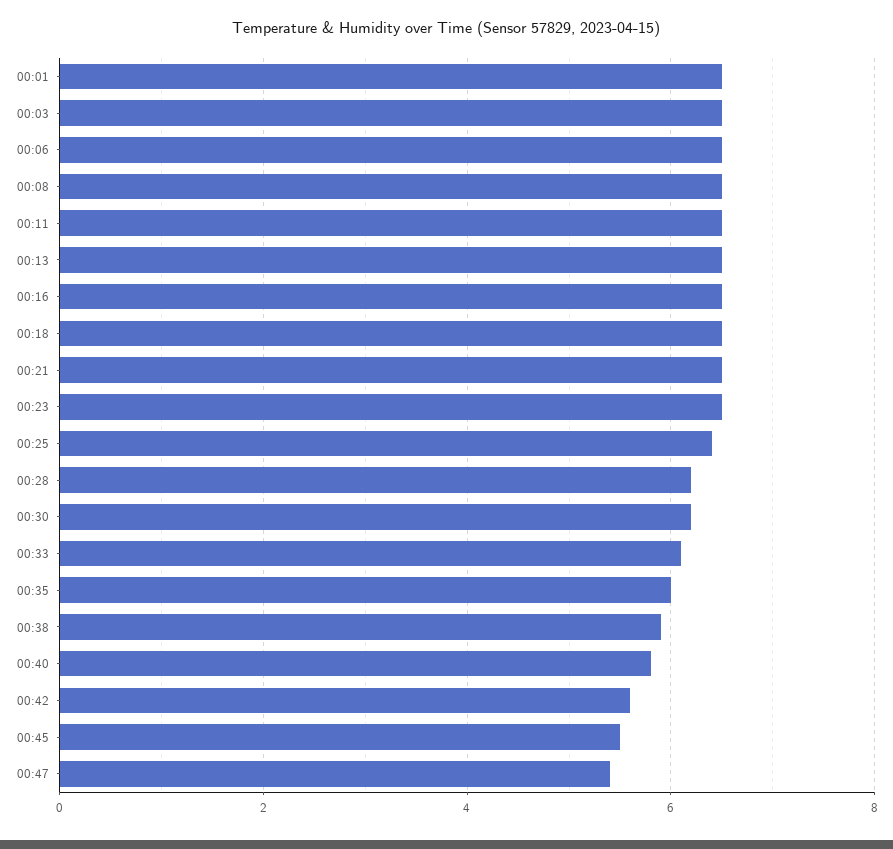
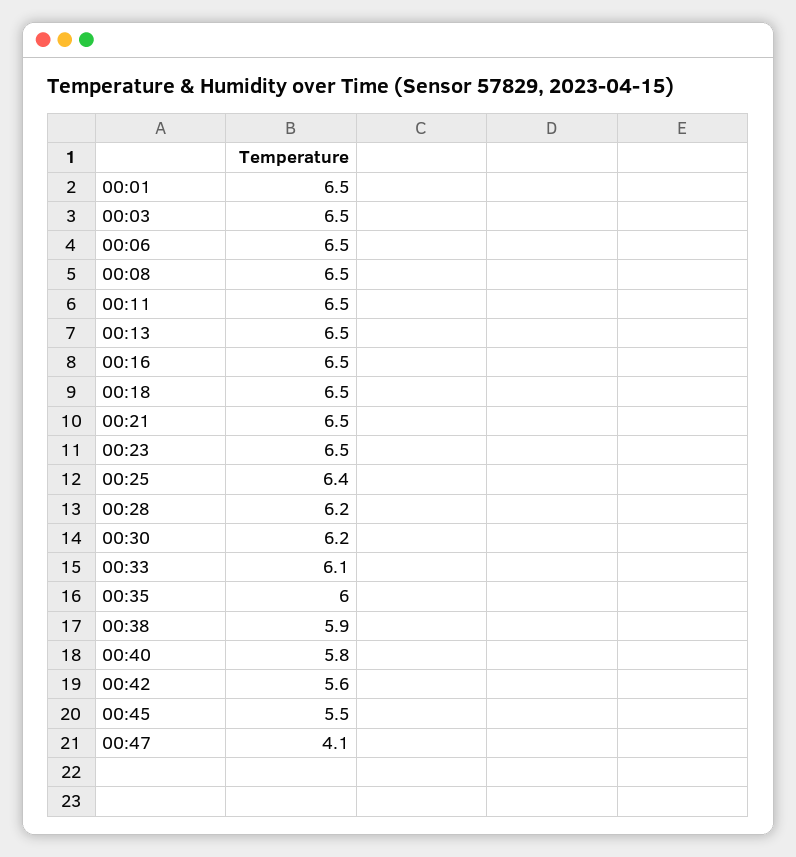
  {
    "00:01": 6.5,
    "00:03": 6.5,
    "00:06": 6.5,
    "00:08": 6.5,
    "00:11": 6.5,
    "00:13": 6.5,
    "00:16": 6.5,
    "00:18": 6.5,
    "00:21": 6.5,
    "00:23": 6.5,
    "00:25": 6.4,
    "00:28": 6.2,
    "00:30": 6.2,
    "00:33": 6.1,
    "00:35": 6,
    "00:38": 5.9,
    "00:40": 5.8,
    "00:42": 5.6,
    "00:45": 5.5,
-   "00:47": 5.5
+   "00:47": 4.1
  }

